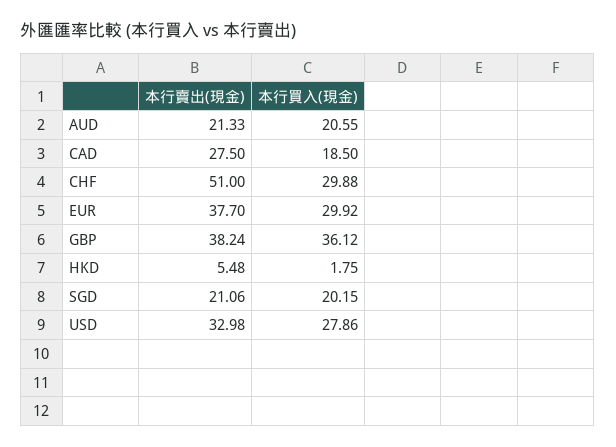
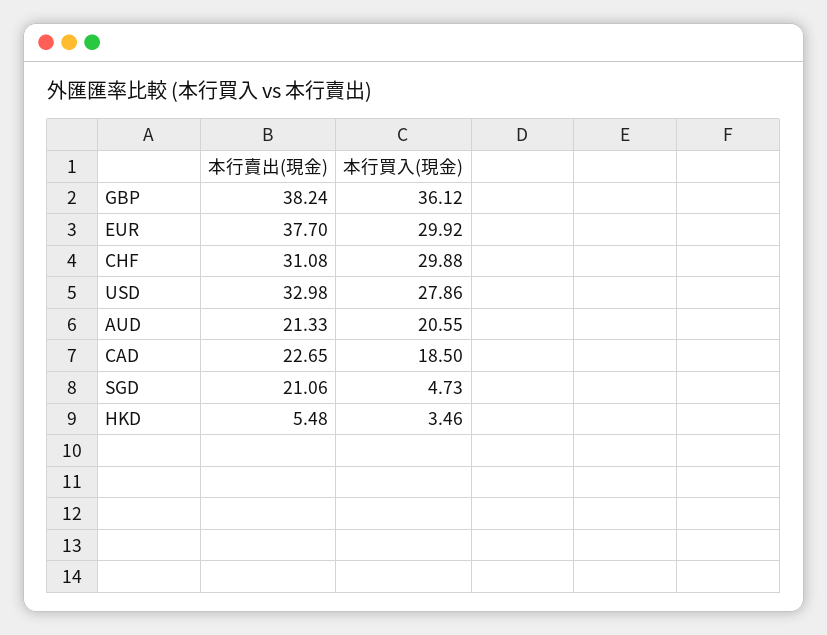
  {
    "本行賣出(現金)": {
      "AUD": 21.33,
-     "CAD": 27.5,
+     "CAD": 22.65,
-     "CHF": 51,
+     "CHF": 31.08,
      "EUR": 37.7,
      "GBP": 38.24,
      "HKD": 5.48,
      "SGD": 21.06,
      "USD": 32.98
    },
    "本行買入(現金)": {
      "AUD": 20.55,
      "CAD": 18.5,
      "CHF": 29.88,
      "EUR": 29.92,
      "GBP": 36.12,
-     "HKD": 1.75,
+     "HKD": 3.46,
-     "SGD": 20.15,
+     "SGD": 4.73,
      "USD": 27.86
    }
  }

